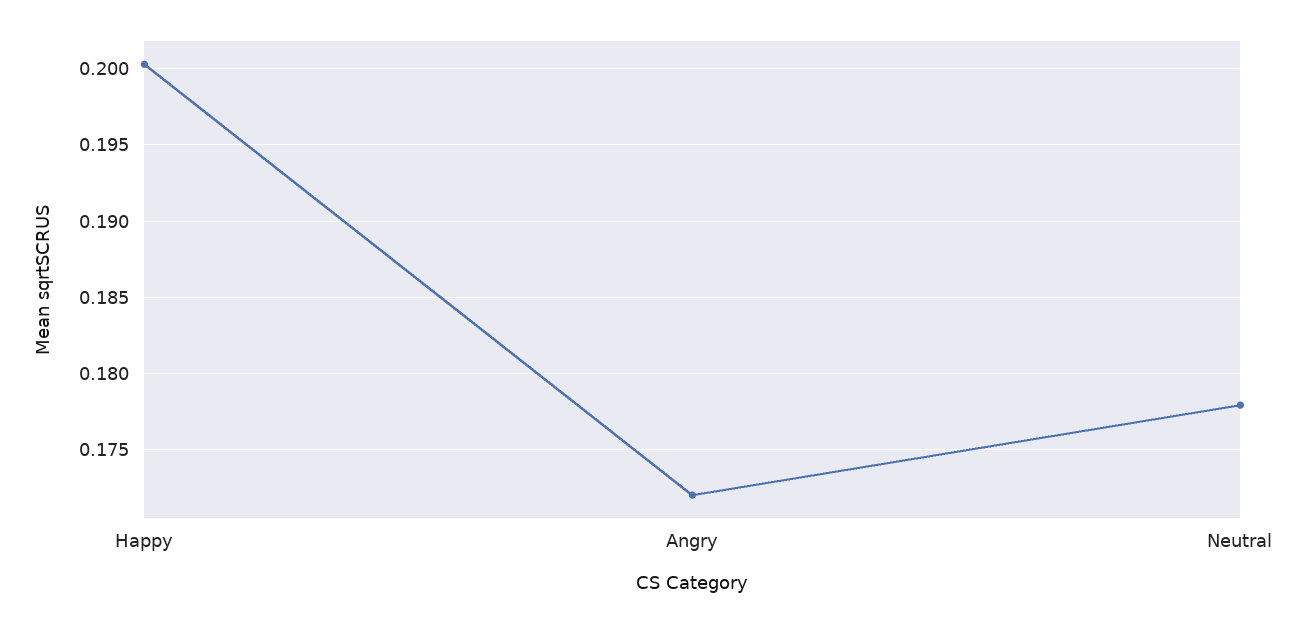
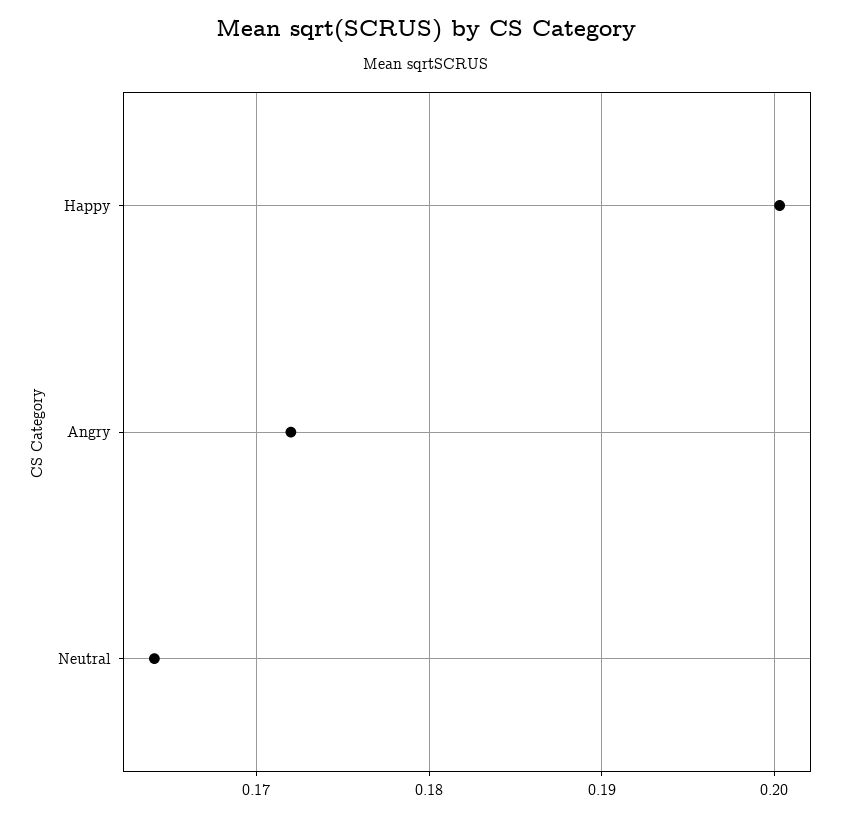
  {
    "Happy": 0.2005,
    "Angry": 0.172,
-   "Neutral": 0.178
+   "Neutral": 0.164
  }

